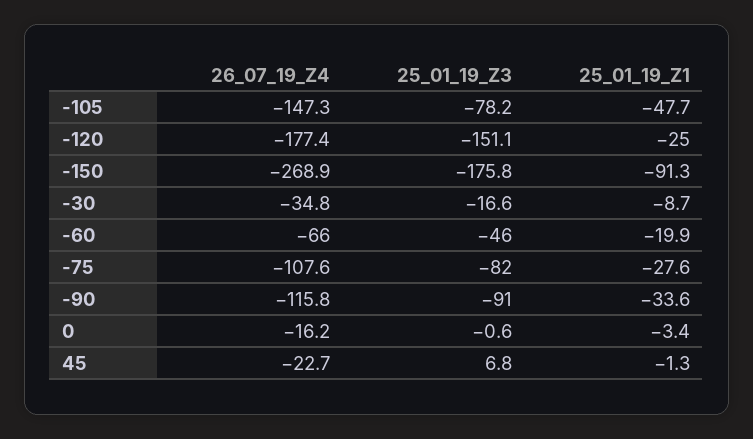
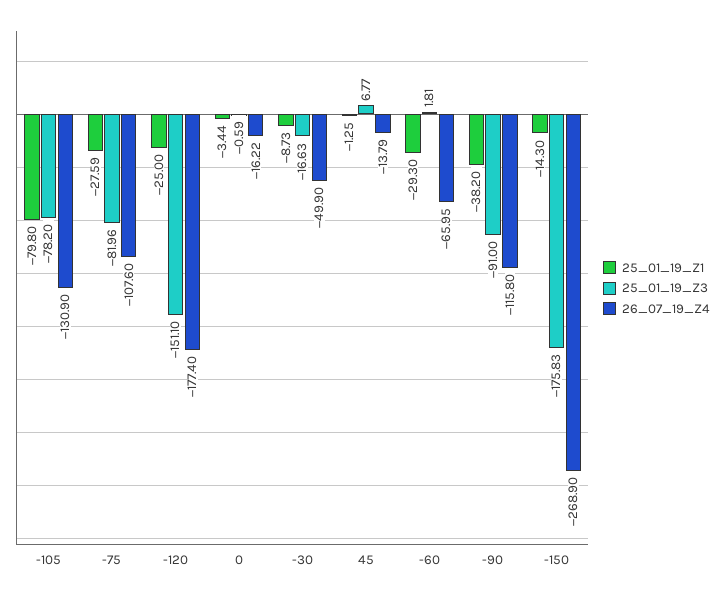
  {
    "26_07_19_Z4": {
-     "-105": -147.3,
+     "-105": -130.9,
      "-120": -177.4,
      "-150": -268.9,
-     "-30": -34.8,
+     "-30": -49.9,
      "-60": -65.95,
      "-75": -107.6,
      "-90": -115.8,
      "0": -16.22,
-     "45": -22.7
+     "45": -13.79
    },
    "25_01_19_Z3": {
      "-105": -78.2,
      "-120": -151.1,
      "-150": -175.83,
      "-30": -16.63,
-     "-60": -46,
+     "-60": 1.81,
      "-75": -81.96,
      "-90": -91,
      "0": -0.59,
      "45": 6.77
    },
    "25_01_19_Z1": {
-     "-105": -47.7,
+     "-105": -79.8,
      "-120": -25,
-     "-150": -91.3,
+     "-150": -14.3,
      "-30": -8.73,
-     "-60": -19.9,
+     "-60": -29.3,
      "-75": -27.59,
-     "-90": -33.6,
+     "-90": -38.2,
      "0": -3.44,
      "45": -1.25
    }
  }

